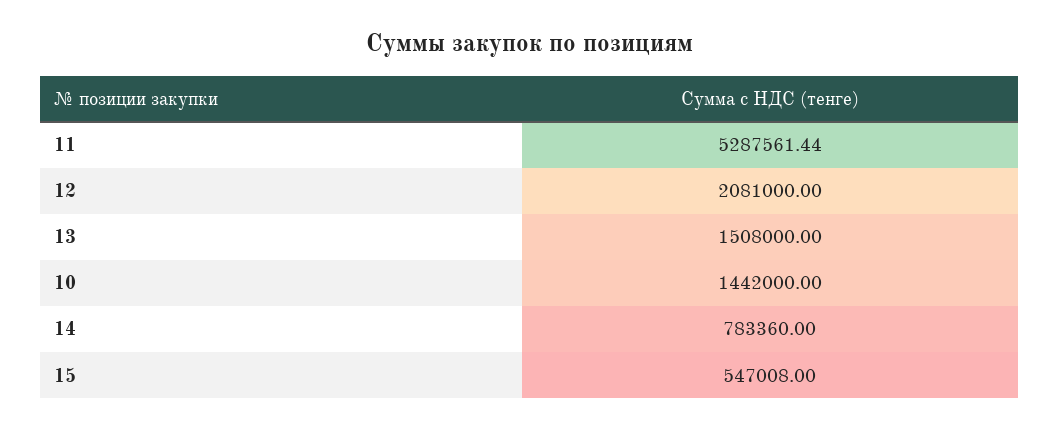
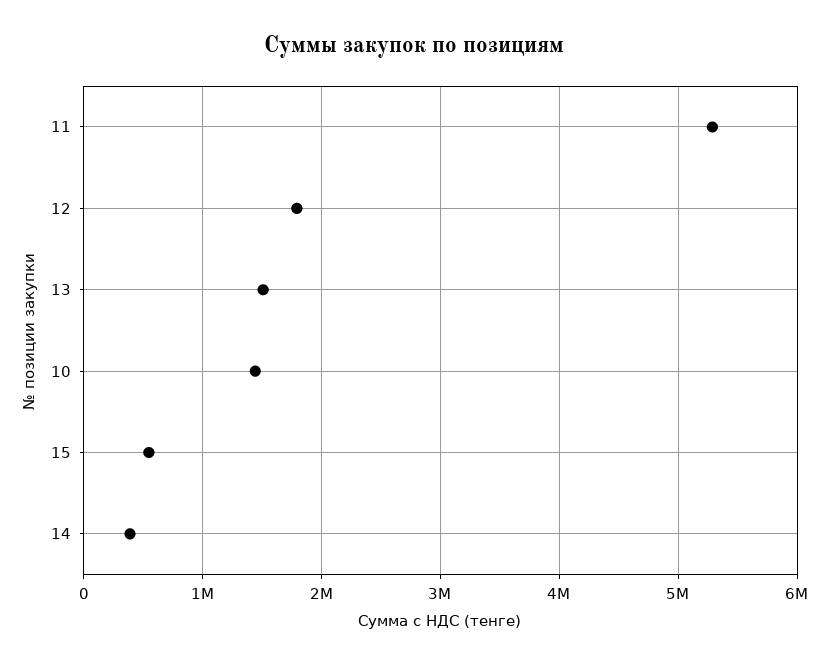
  {
    "11": 5287561.44,
-   "12": 2081000,
+   "12": 1800000,
    "13": 1508000,
    "10": 1442000,
-   "14": 783360,
+   "14": 400000,
    "15": 547008
  }

